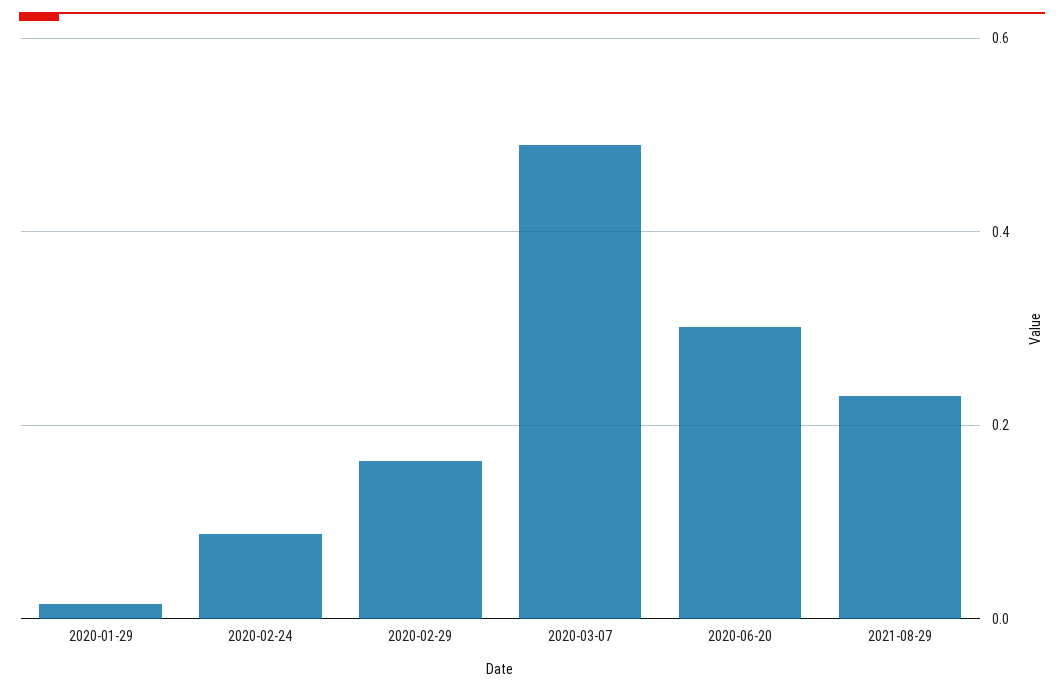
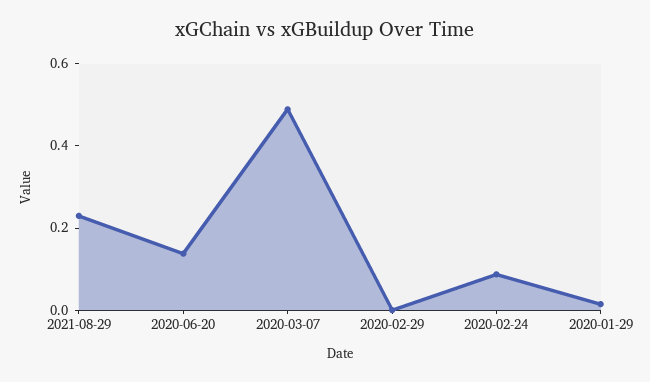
  {
    "2020-01-29": 0.02,
    "2020-02-24": 0.08,
-   "2020-02-29": 0.16,
+   "2020-02-29": 0,
    "2020-03-07": 0.48,
-   "2020-06-20": 0.3,
+   "2020-06-20": 0.15,
    "2021-08-29": 0.22
  }

